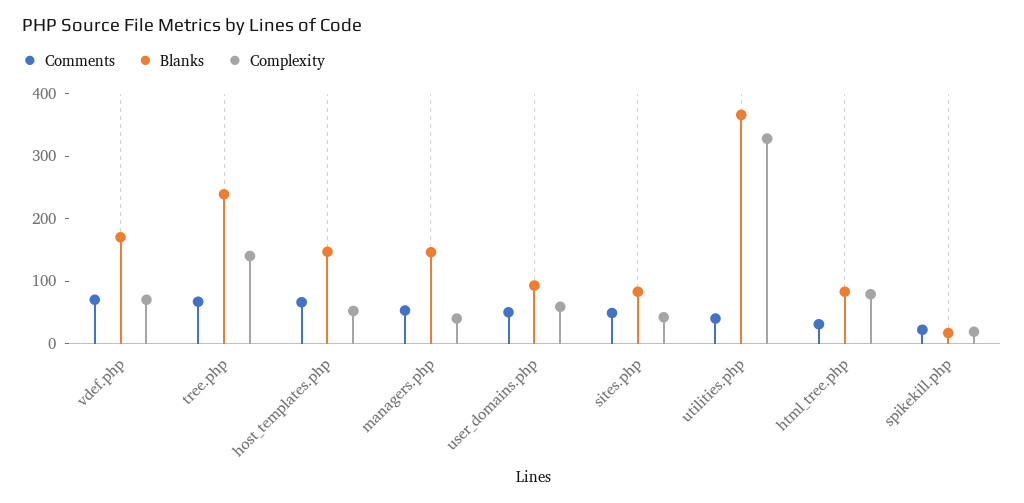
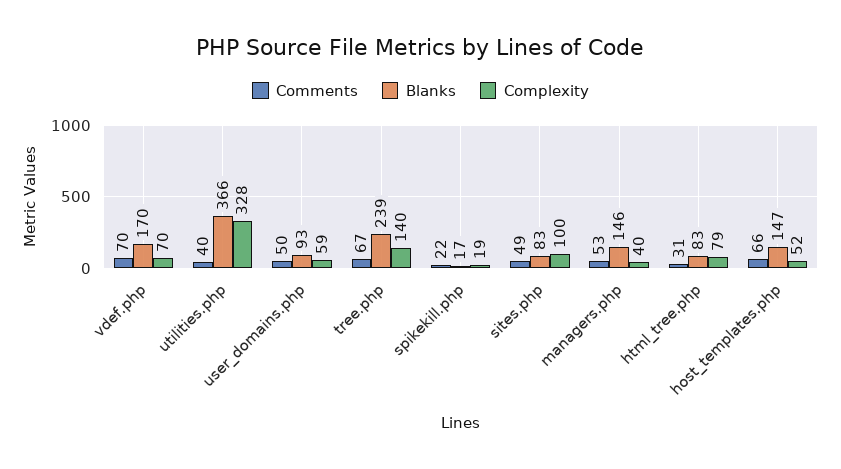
  {
    "Comments": {
      "vdef.php": 70,
      "tree.php": 67,
      "host_templates.php": 66,
      "managers.php": 53,
      "user_domains.php": 50,
      "sites.php": 49,
      "utilities.php": 40,
      "html_tree.php": 31,
      "spikekill.php": 22
    },
    "Blanks": {
      "vdef.php": 170,
      "tree.php": 239,
      "host_templates.php": 147,
      "managers.php": 146,
      "user_domains.php": 93,
      "sites.php": 83,
      "utilities.php": 366,
      "html_tree.php": 83,
      "spikekill.php": 17
    },
    "Complexity": {
      "vdef.php": 70,
      "tree.php": 140,
      "host_templates.php": 52,
      "managers.php": 40,
      "user_domains.php": 59,
-     "sites.php": 40,
+     "sites.php": 100,
      "utilities.php": 328,
      "html_tree.php": 79,
      "spikekill.php": 19
    }
  }

